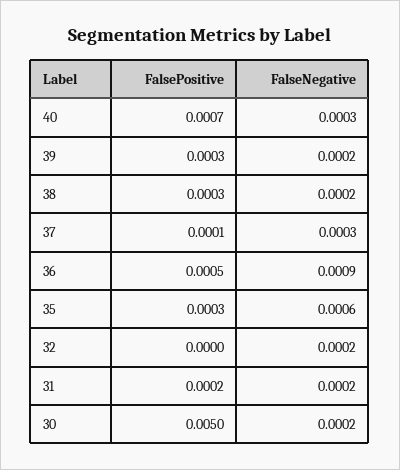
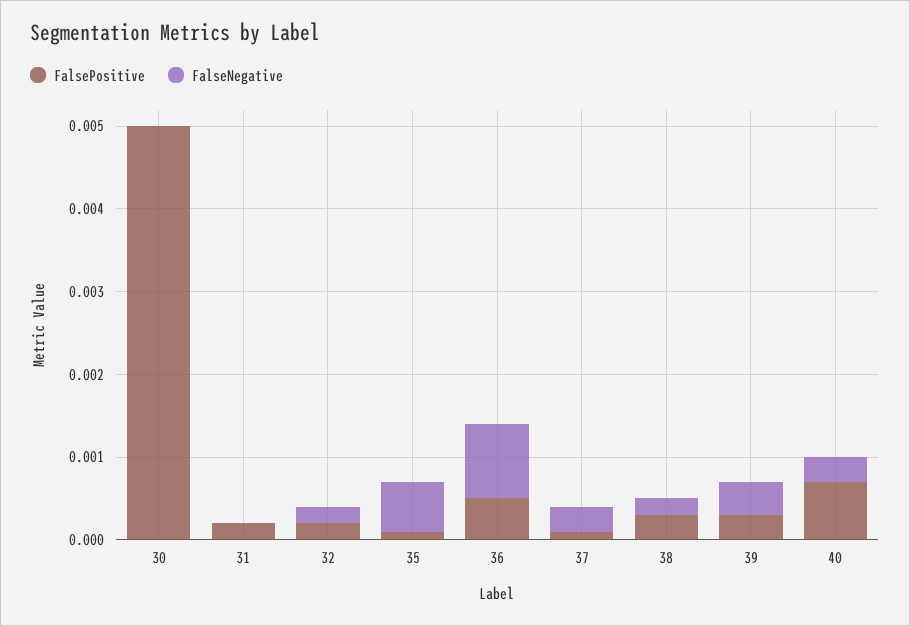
  {
    "FalsePositive": {
      "40": 0.0007,
      "39": 0.0003,
      "38": 0.0003,
      "37": 0.0001,
      "36": 0.0005,
-     "35": 0.0003,
+     "35": 0.0001,
-     "32": 0,
+     "32": 0.0002,
      "31": 0.0002,
      "30": 0.005
    },
    "FalseNegative": {
      "40": 0.0003,
-     "39": 0.0002,
+     "39": 0.0004,
      "38": 0.0002,
      "37": 0.0003,
      "36": 0.0009,
      "35": 0.0006,
      "32": 0.0002,
-     "31": 0.0002,
+     "31": 0,
-     "30": 0.0002
+     "30": 0
    }
  }

